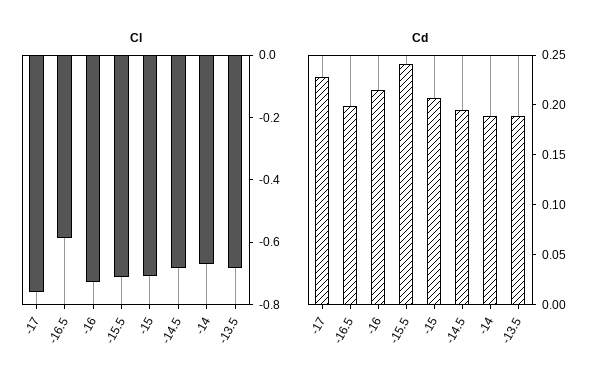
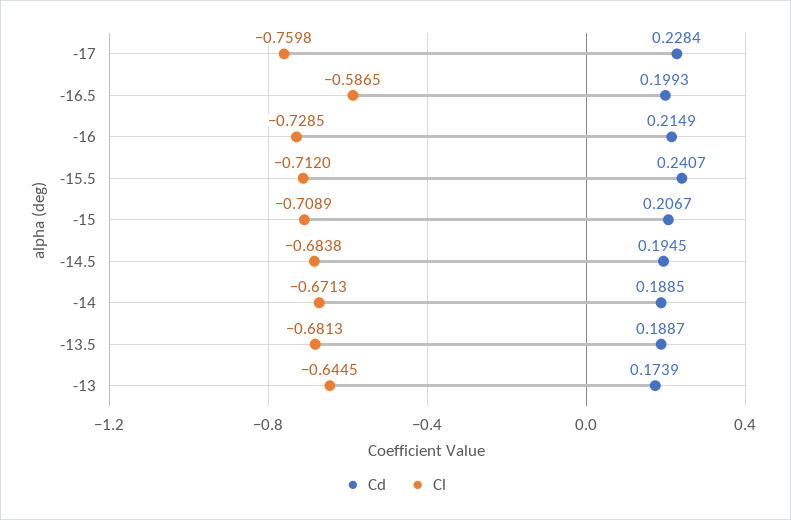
  {
    "Cl": {
      "-17": -0.7598,
      "-16.5": -0.5865,
      "-16": -0.7285,
      "-15.5": -0.712,
      "-15": -0.7089,
      "-14.5": -0.6838,
      "-14": -0.6713,
-     "-13.5": -0.6813
+     "-13.5": -0.6813,
+     "-13": -0.6445
    },
    "Cd": {
      "-17": 0.2284,
      "-16.5": 0.1993,
      "-16": 0.2149,
      "-15.5": 0.2407,
      "-15": 0.2067,
      "-14.5": 0.1945,
      "-14": 0.1885,
-     "-13.5": 0.1887
+     "-13.5": 0.1887,
+     "-13": 0.1739
    }
  }

